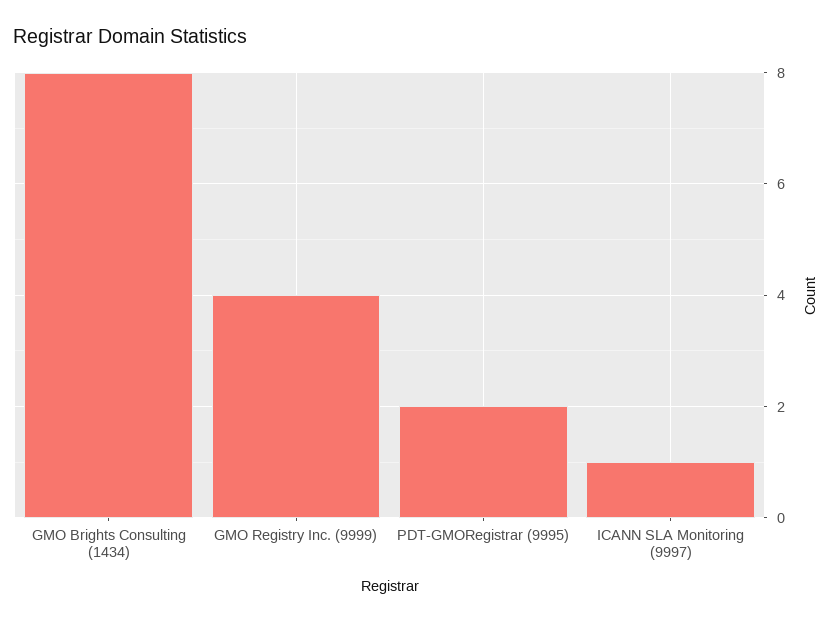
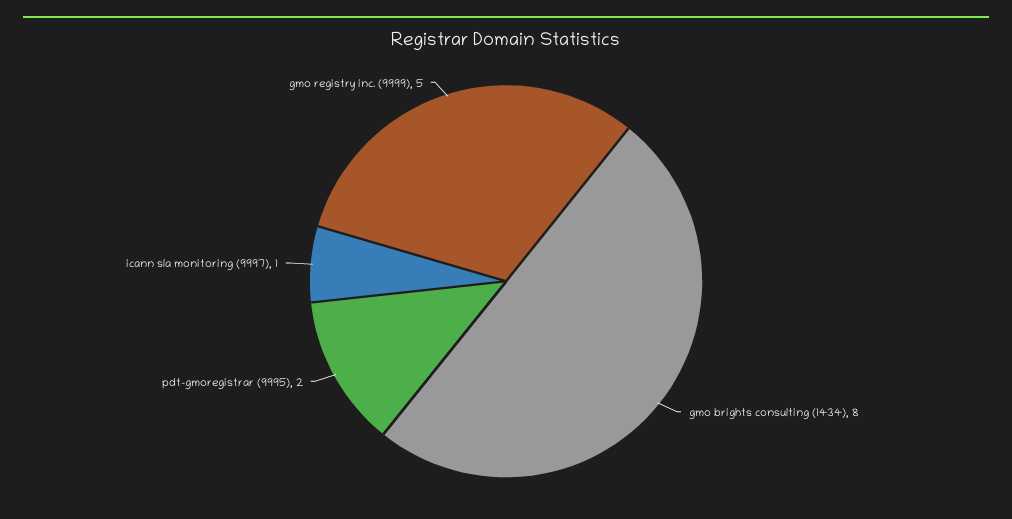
  {
    "GMO Brights Consulting (1434)": 8,
-   "GMO Registry Inc. (9999)": 4,
+   "GMO Registry Inc. (9999)": 5,
    "PDT-GMORegistrar (9995)": 2,
    "ICANN SLA Monitoring (9997)": 1
  }

